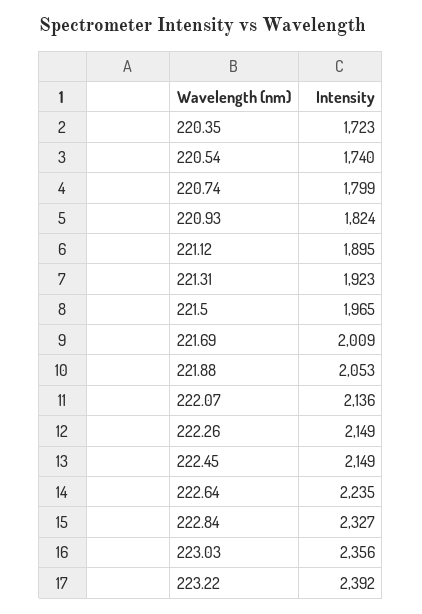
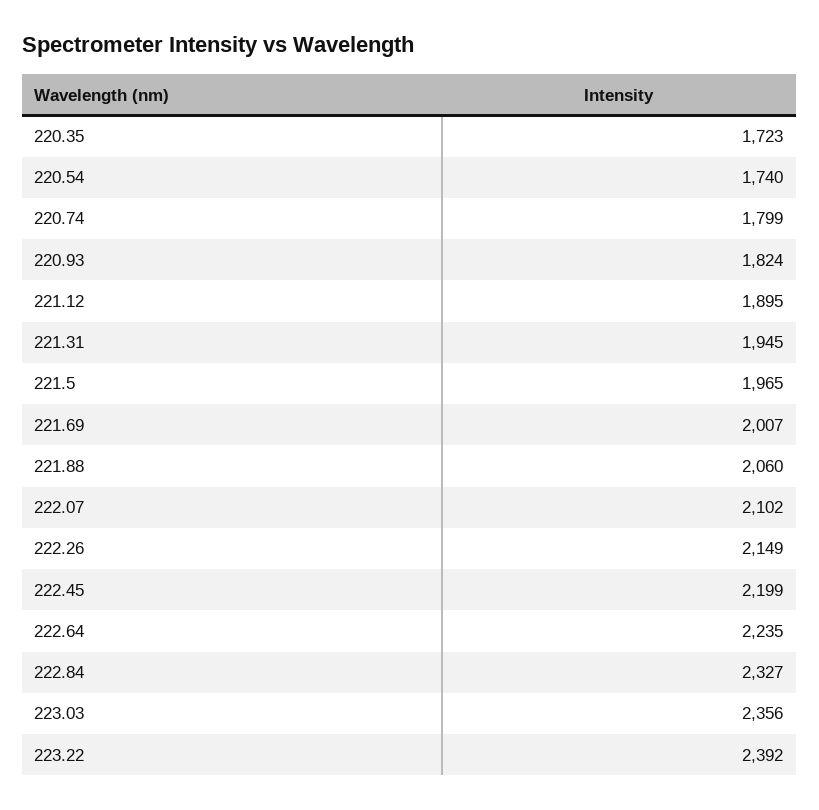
  {
    "220.35": 1723,
    "220.54": 1740,
    "220.74": 1799,
    "220.93": 1824,
    "221.12": 1895,
-   "221.31": 1923,
+   "221.31": 1945,
    "221.5": 1965,
-   "221.69": 2009,
+   "221.69": 2007,
-   "221.88": 2053,
+   "221.88": 2060,
-   "222.07": 2136,
+   "222.07": 2102,
    "222.26": 2149,
-   "222.45": 2149,
+   "222.45": 2199,
    "222.64": 2235,
    "222.84": 2327,
    "223.03": 2356,
    "223.22": 2392
  }

